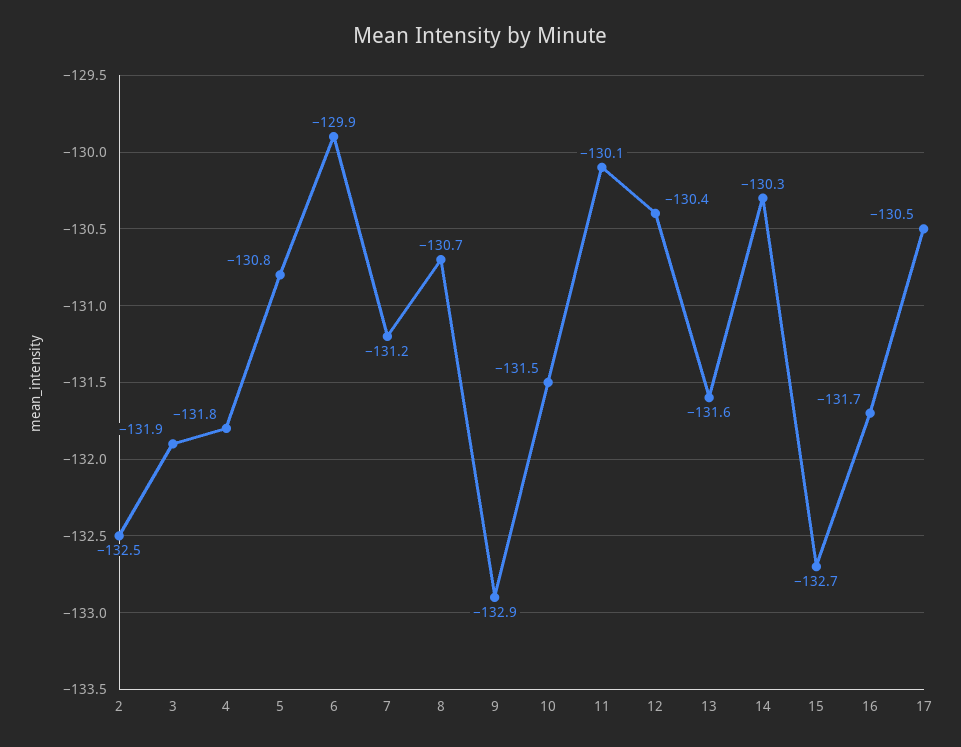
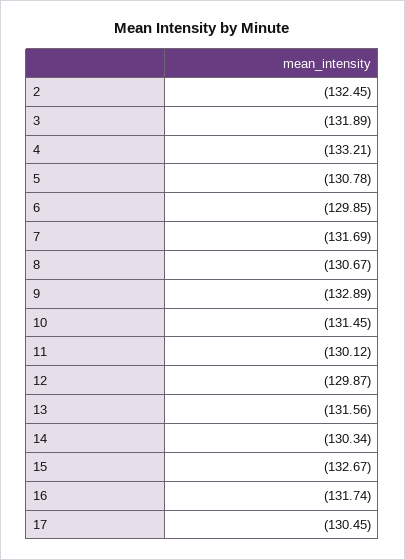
  {
    "2": -132.45,
    "3": -131.89,
-   "4": -131.8,
+   "4": -133.21,
    "5": -130.78,
    "6": -129.85,
-   "7": -131.2,
+   "7": -131.69,
    "8": -130.67,
    "9": -132.89,
    "10": -131.45,
    "11": -130.12,
-   "12": -130.4,
+   "12": -129.87,
    "13": -131.56,
    "14": -130.34,
    "15": -132.67,
    "16": -131.74,
    "17": -130.45
  }

